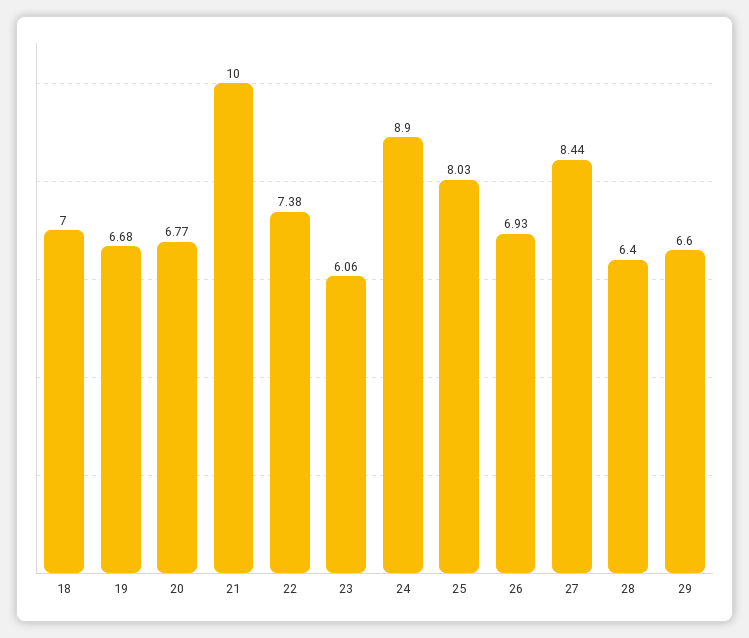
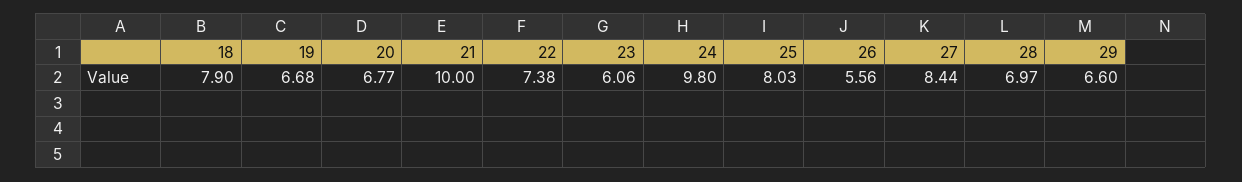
  {
-   "18": 7,
+   "18": 7.9,
    "19": 6.68,
    "20": 6.77,
    "21": 10,
    "22": 7.38,
    "23": 6.06,
-   "24": 8.9,
+   "24": 9.8,
    "25": 8.03,
-   "26": 6.93,
+   "26": 5.56,
    "27": 8.44,
-   "28": 6.4,
+   "28": 6.97,
    "29": 6.6
  }

